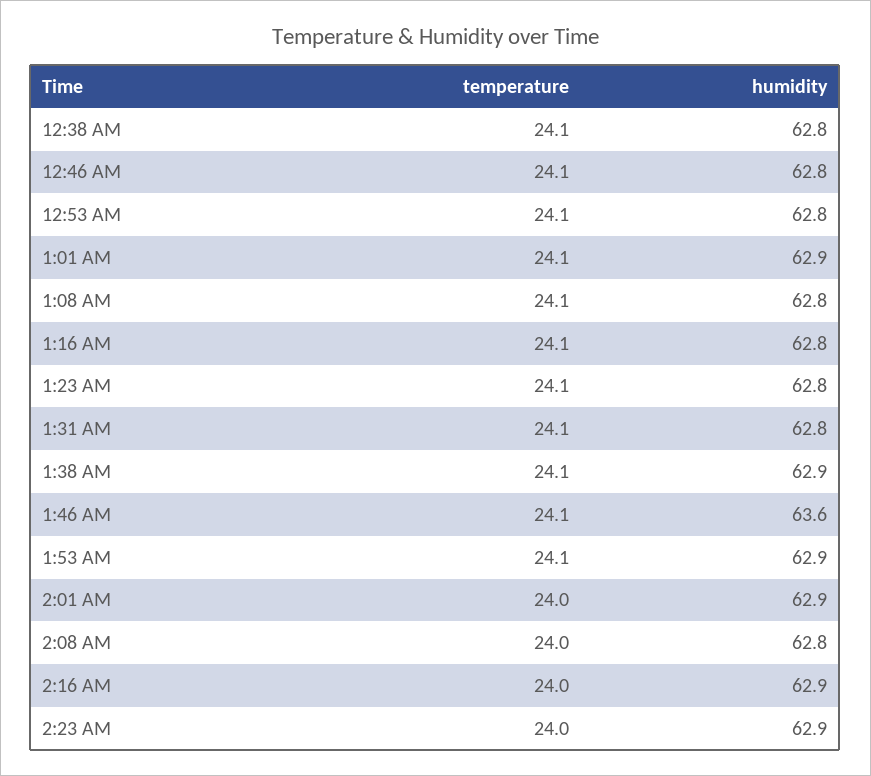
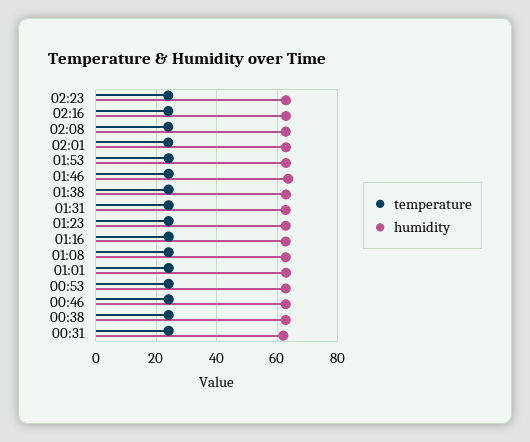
  {
    "temperature": {
      "12:38 AM": 24.1,
      "12:46 AM": 24.1,
      "12:53 AM": 24.1,
      "1:01 AM": 24.1,
      "1:08 AM": 24.1,
      "1:16 AM": 24.1,
      "1:23 AM": 24.1,
      "1:31 AM": 24.1,
      "1:38 AM": 24.1,
      "1:46 AM": 24.1,
      "1:53 AM": 24.1,
      "2:01 AM": 24,
      "2:08 AM": 24,
      "2:16 AM": 24,
-     "2:23 AM": 24
+     "2:23 AM": 24,
+     "00:31": 24
    },
    "humidity": {
      "12:38 AM": 62.8,
      "12:46 AM": 62.8,
      "12:53 AM": 62.8,
      "1:01 AM": 62.9,
      "1:08 AM": 62.8,
      "1:16 AM": 62.8,
      "1:23 AM": 62.8,
      "1:31 AM": 62.8,
      "1:38 AM": 62.9,
      "1:46 AM": 63.6,
      "1:53 AM": 62.9,
      "2:01 AM": 62.9,
      "2:08 AM": 62.8,
      "2:16 AM": 62.9,
-     "2:23 AM": 62.9
+     "2:23 AM": 62.9,
+     "00:31": 62
    }
  }

